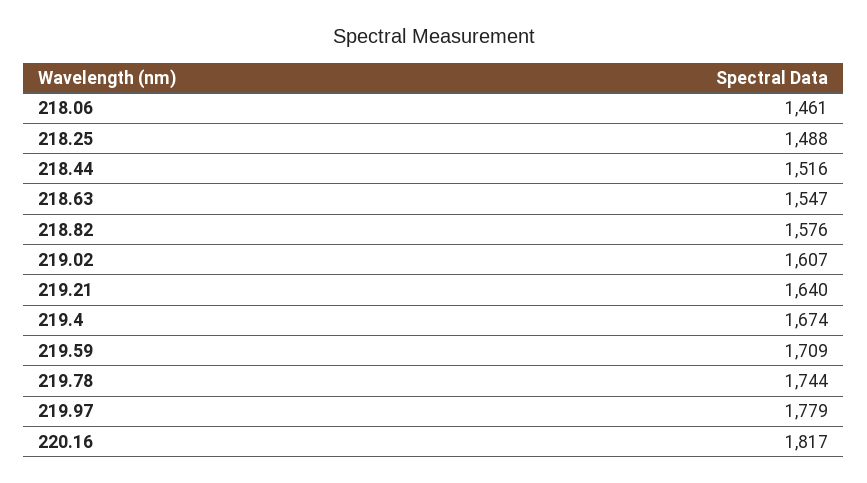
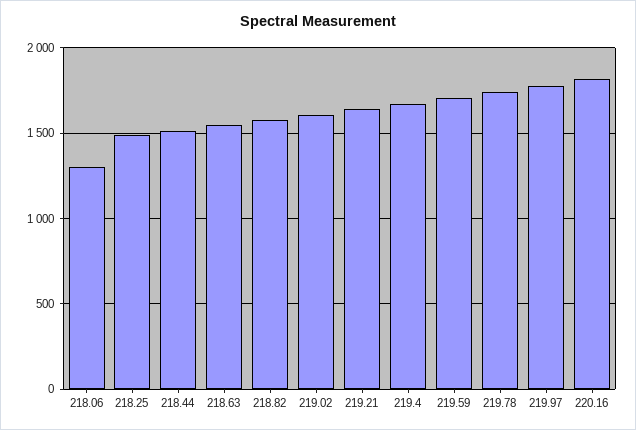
  {
-   "218.06": 1461,
+   "218.06": 1300,
    "218.25": 1488,
    "218.44": 1516,
    "218.63": 1547,
    "218.82": 1576,
    "219.02": 1607,
    "219.21": 1640,
    "219.4": 1674,
    "219.59": 1709,
    "219.78": 1744,
    "219.97": 1779,
    "220.16": 1817
  }

